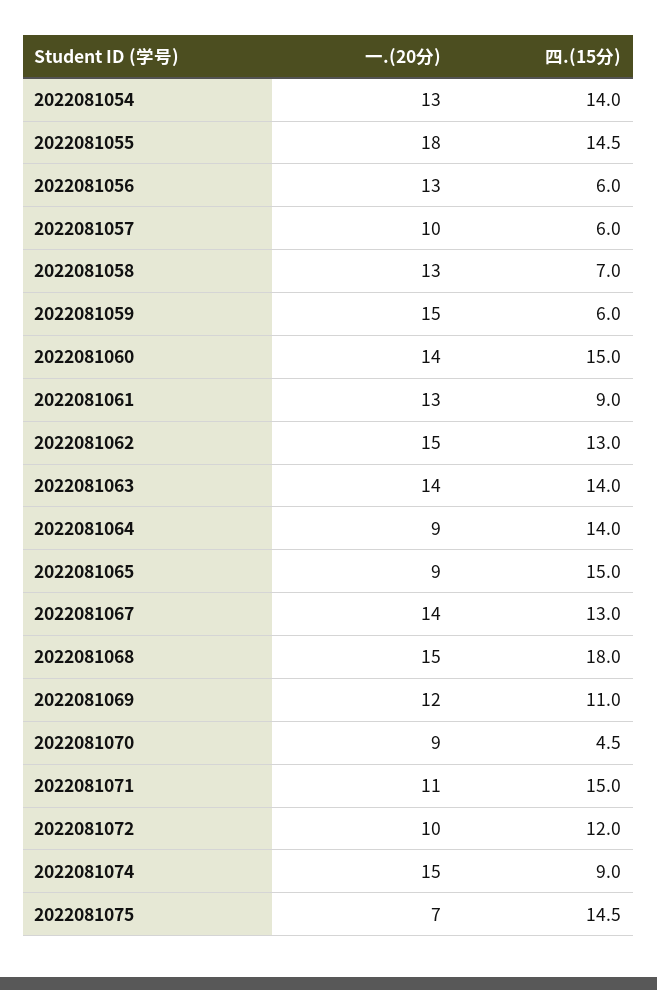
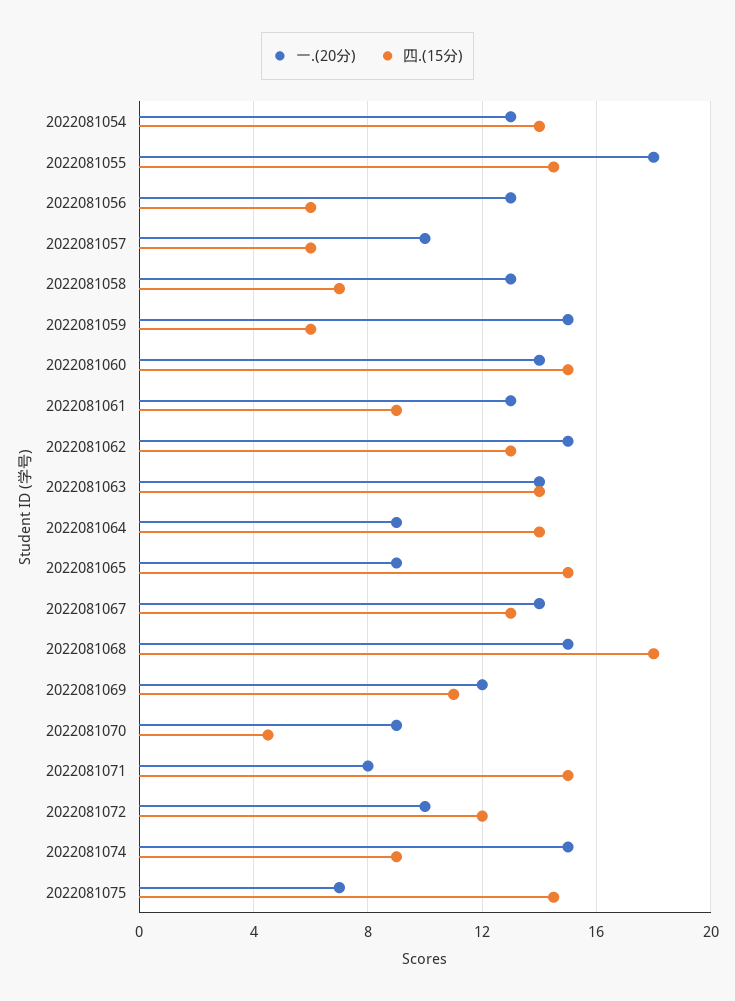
  {
    "一.(20分)": {
      "2022081054": 13,
      "2022081055": 18,
      "2022081056": 13,
      "2022081057": 10,
      "2022081058": 13,
      "2022081059": 15,
      "2022081060": 14,
      "2022081061": 13,
      "2022081062": 15,
      "2022081063": 14,
      "2022081064": 9,
      "2022081065": 9,
      "2022081067": 14,
      "2022081068": 15,
      "2022081069": 12,
      "2022081070": 9,
-     "2022081071": 11,
+     "2022081071": 8,
      "2022081072": 10,
      "2022081074": 15,
      "2022081075": 7
    },
    "四.(15分)": {
      "2022081054": 14,
      "2022081055": 14.5,
      "2022081056": 6,
      "2022081057": 6,
      "2022081058": 7,
      "2022081059": 6,
      "2022081060": 15,
      "2022081061": 9,
      "2022081062": 13,
      "2022081063": 14,
      "2022081064": 14,
      "2022081065": 15,
      "2022081067": 13,
      "2022081068": 18,
      "2022081069": 11,
      "2022081070": 4.5,
      "2022081071": 15,
      "2022081072": 12,
      "2022081074": 9,
      "2022081075": 14.5
    }
  }

